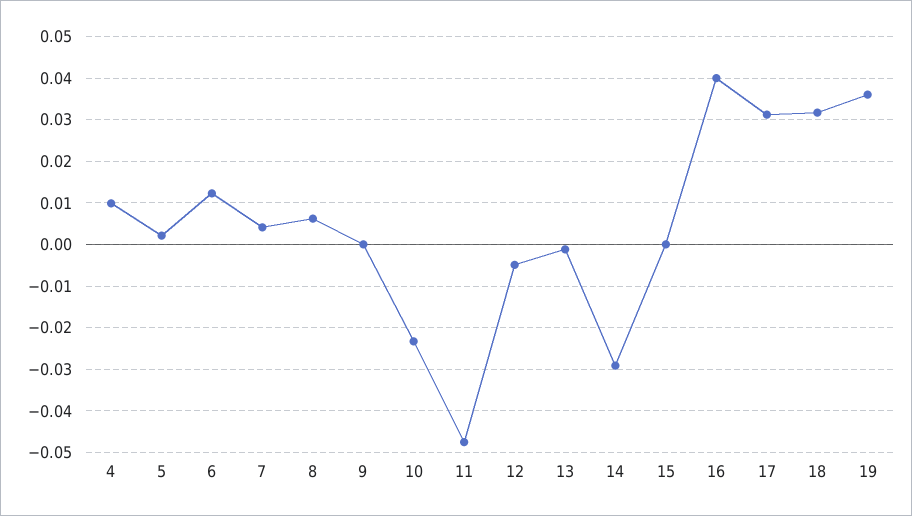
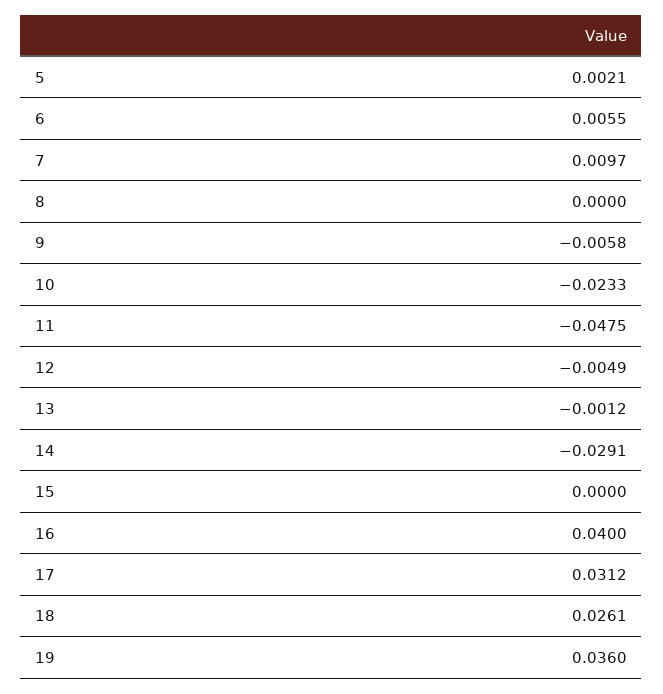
  {
-   "4": 0.01,
    "5": 0.0021,
-   "6": 0.012,
+   "6": 0.0055,
-   "7": 0.004,
+   "7": 0.0097,
-   "8": 0.006,
+   "8": 0,
-   "9": 0,
+   "9": -0.0058,
    "10": -0.0233,
    "11": -0.0475,
    "12": -0.0049,
    "13": -0.0012,
    "14": -0.0291,
    "15": 0,
    "16": 0.04,
    "17": 0.0312,
-   "18": 0.032,
+   "18": 0.0261,
    "19": 0.036
  }

